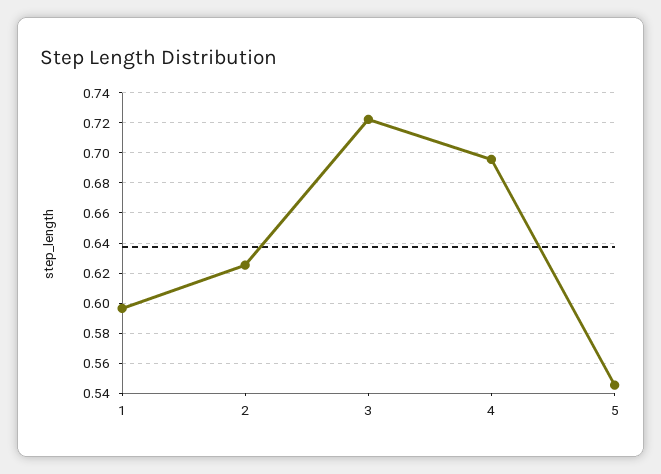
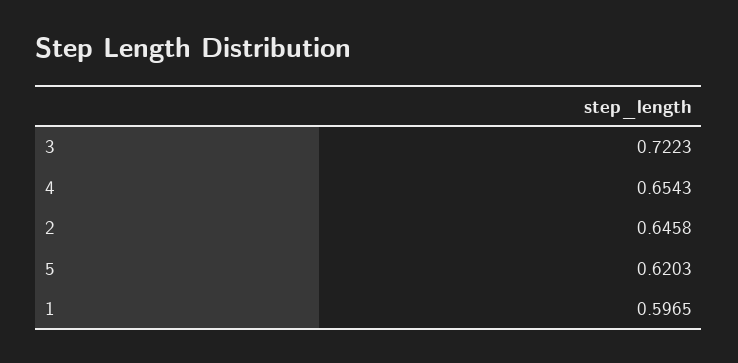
  {
    "1": 0.5965,
-   "2": 0.625,
+   "2": 0.6458,
    "3": 0.7223,
-   "4": 0.695,
+   "4": 0.6543,
-   "5": 0.545
+   "5": 0.6203
  }

